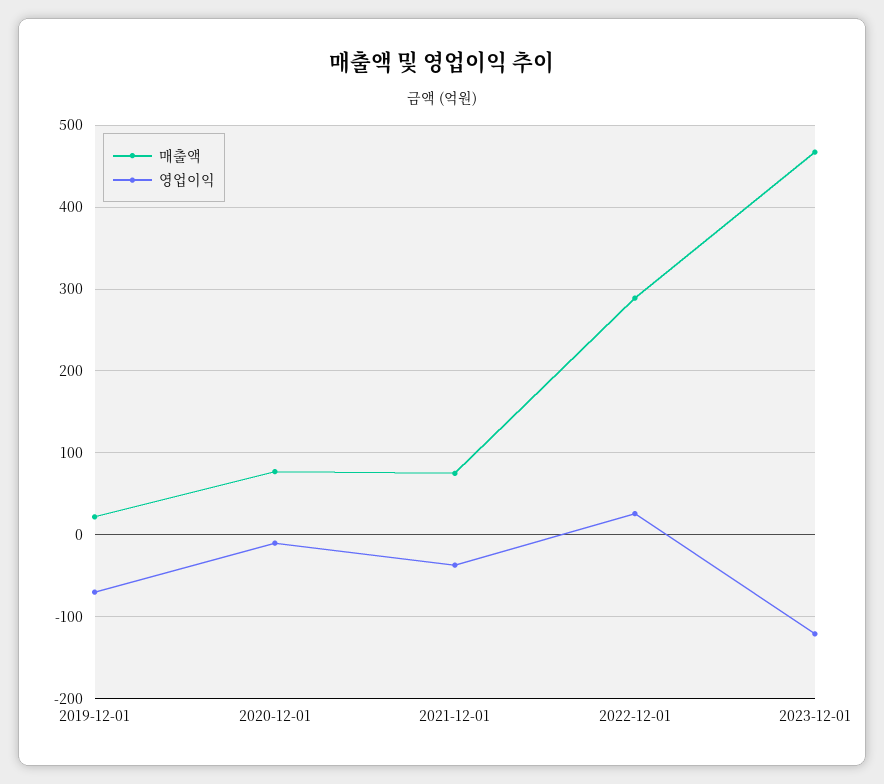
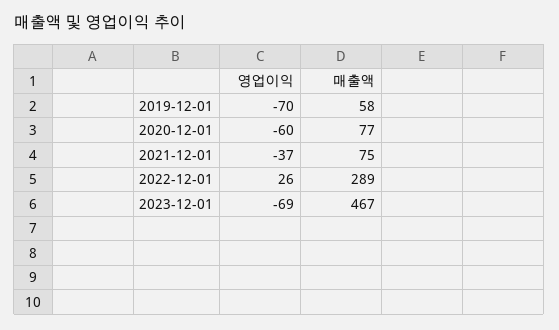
  {
    "매출액": {
-     "2019-12-01": 20,
+     "2019-12-01": 58,
      "2020-12-01": 77,
      "2021-12-01": 75,
      "2022-12-01": 289,
      "2023-12-01": 467
    },
    "영업이익": {
      "2019-12-01": -70,
-     "2020-12-01": -10,
+     "2020-12-01": -60,
      "2021-12-01": -37,
      "2022-12-01": 26,
-     "2023-12-01": -120
+     "2023-12-01": -69
    }
  }

